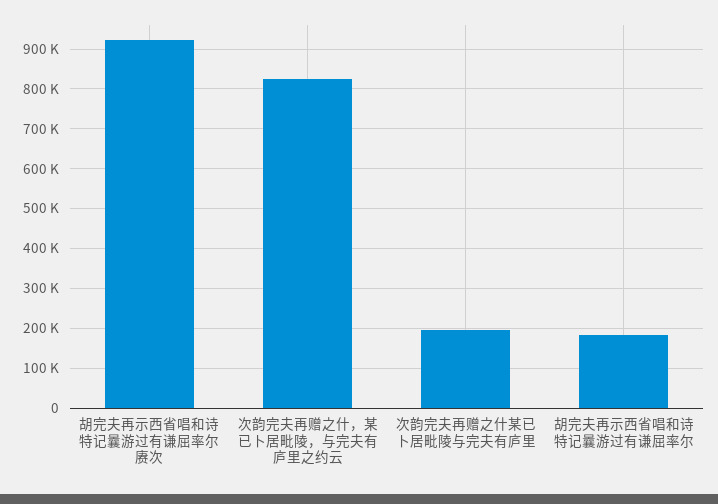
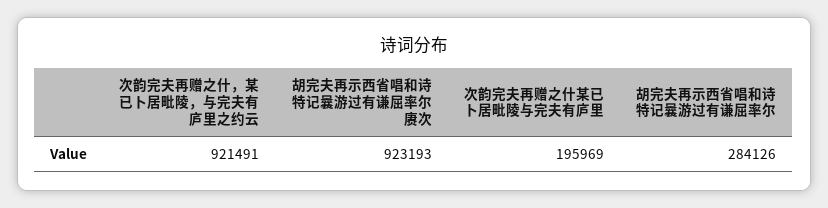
  {
    "胡完夫再示西省唱和诗特记曩游过有谦屈率尔赓次": 923193,
-   "次韵完夫再赠之什，某已卜居毗陵，与完夫有庐里之约云": 820000,
+   "次韵完夫再赠之什，某已卜居毗陵，与完夫有庐里之约云": 921491,
    "次韵完夫再赠之什某已卜居毗陵与完夫有庐里": 195969,
-   "胡完夫再示西省唱和诗特记曩游过有谦屈率尔": 180000
+   "胡完夫再示西省唱和诗特记曩游过有谦屈率尔": 284126
  }

